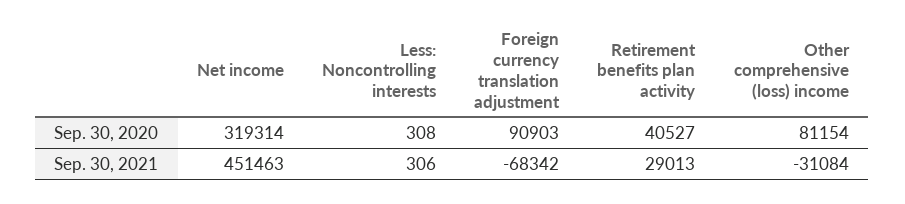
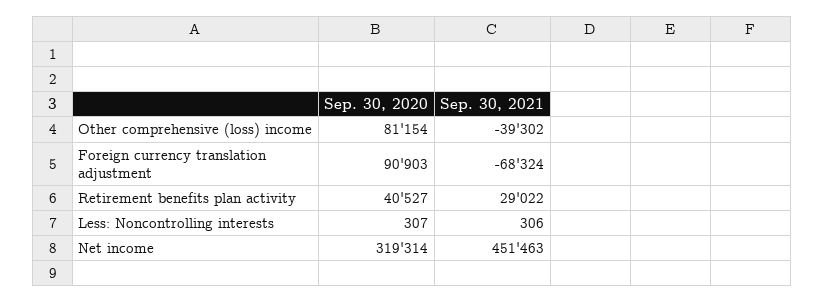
  {
    "Net income": {
      "Sep. 30, 2020": 319314,
      "Sep. 30, 2021": 451463
    },
    "Less: Noncontrolling interests": {
-     "Sep. 30, 2020": 308,
+     "Sep. 30, 2020": 307,
      "Sep. 30, 2021": 306
    },
    "Foreign currency translation adjustment": {
      "Sep. 30, 2020": 90903,
-     "Sep. 30, 2021": -68342
+     "Sep. 30, 2021": -68324
    },
    "Retirement benefits plan activity": {
      "Sep. 30, 2020": 40527,
-     "Sep. 30, 2021": 29013
+     "Sep. 30, 2021": 29022
    },
    "Other comprehensive (loss) income": {
      "Sep. 30, 2020": 81154,
-     "Sep. 30, 2021": -31084
+     "Sep. 30, 2021": -39302
    }
  }

